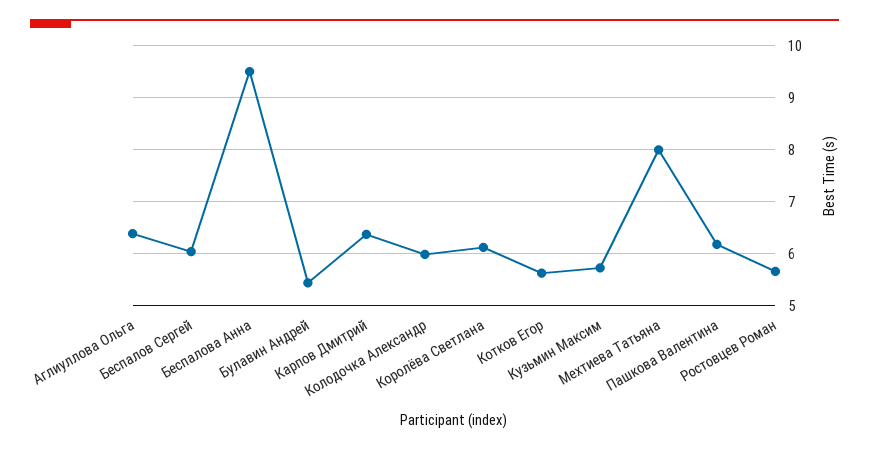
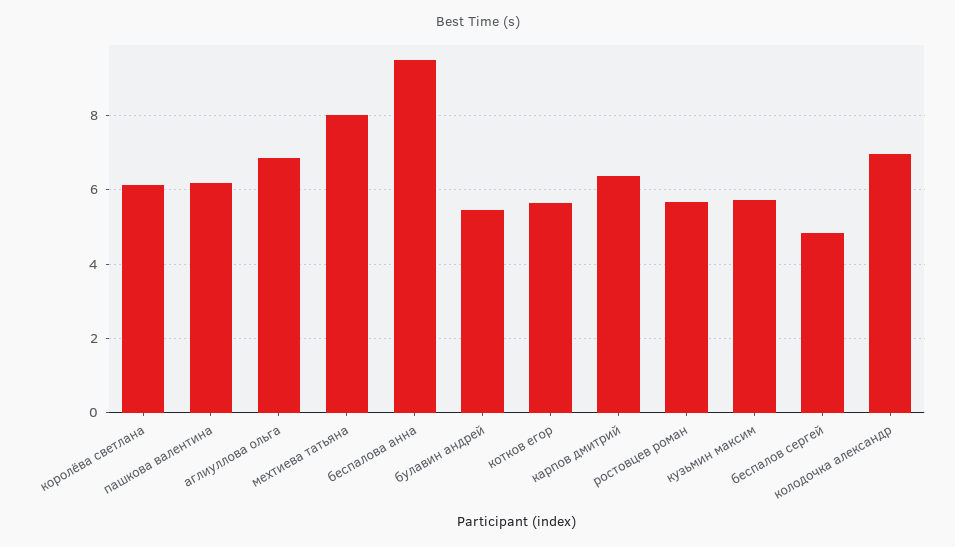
  {
-   "Аглиуллова Ольга": 6.4,
+   "Аглиуллова Ольга": 6.8,
-   "Беспалов Сергей": 6,
+   "Беспалов Сергей": 4.8,
    "Беспалова Анна": 9.6,
    "Булавин Андрей": 5.4,
    "Карпов Дмитрий": 6.4,
-   "Колодочка Александр": 6,
+   "Колодочка Александр": 7,
    "Королёва Светлана": 6.2,
    "Котков Егор": 5.6,
    "Кузьмин Максим": 5.8,
    "Мехтиева Татьяна": 8,
    "Пашкова Валентина": 6.2,
    "Ростовцев Роман": 5.6
  }

